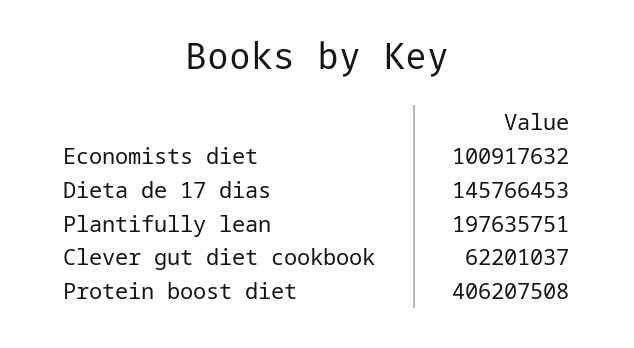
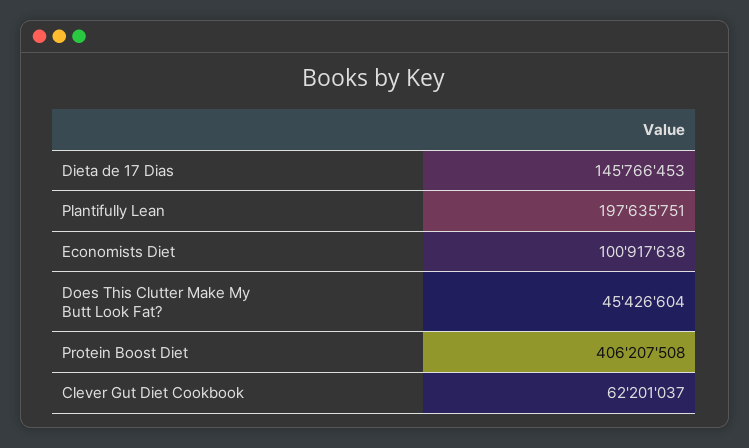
  {
-   "Economists diet": 100917632,
+   "Economists diet": 100917638,
    "Dieta de 17 dias": 145766453,
    "Plantifully lean": 197635751,
    "Clever gut diet cookbook": 62201037,
-   "Protein boost diet": 406207508
+   "Protein boost diet": 406207508,
+   "Does This Clutter Make My Butt Look Fat?": 45426604
  }

